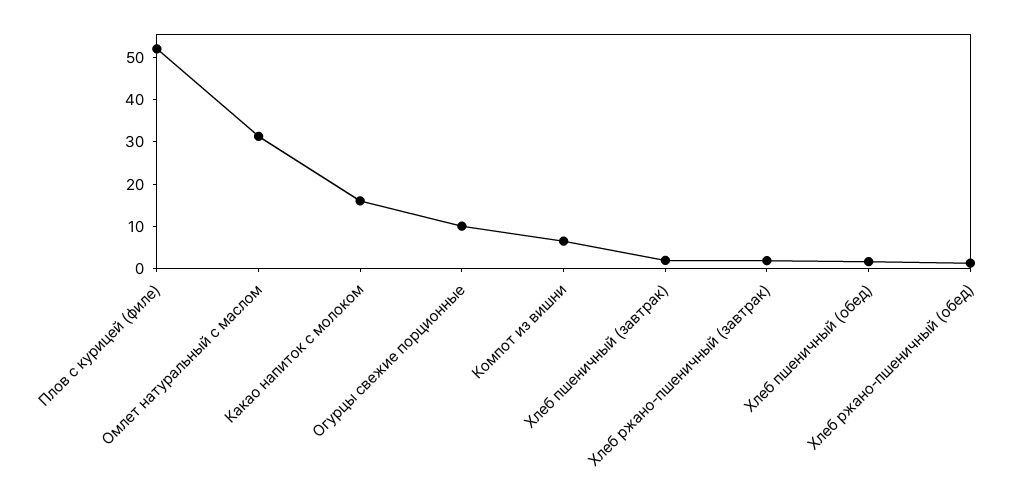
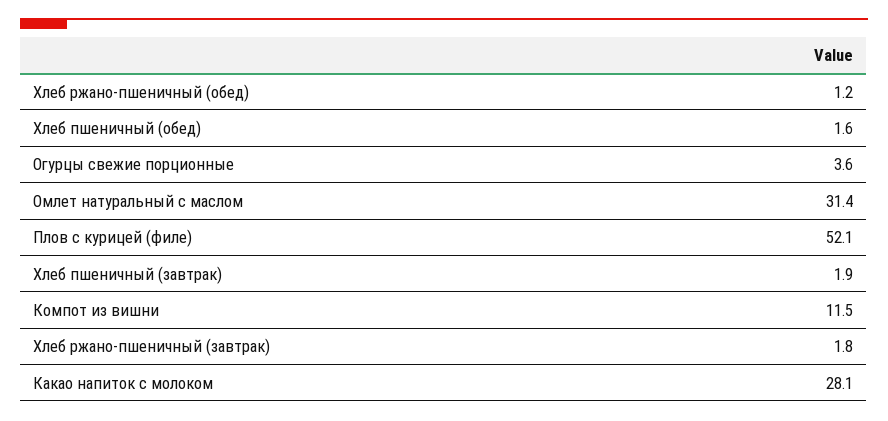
  {
    "Плов с курицей (филе)": 52.1,
    "Омлет натуральный с маслом": 31.4,
-   "Какао напиток с молоком": 16,
+   "Какао напиток с молоком": 28.1,
-   "Огурцы свежие порционные": 10,
+   "Огурцы свежие порционные": 3.6,
-   "Компот из вишни": 6,
+   "Компот из вишни": 11.5,
    "Хлеб пшеничный (завтрак)": 1.9,
    "Хлеб ржано-пшеничный (завтрак)": 1.8,
    "Хлеб пшеничный (обед)": 1.6,
    "Хлеб ржано-пшеничный (обед)": 1.2
  }

